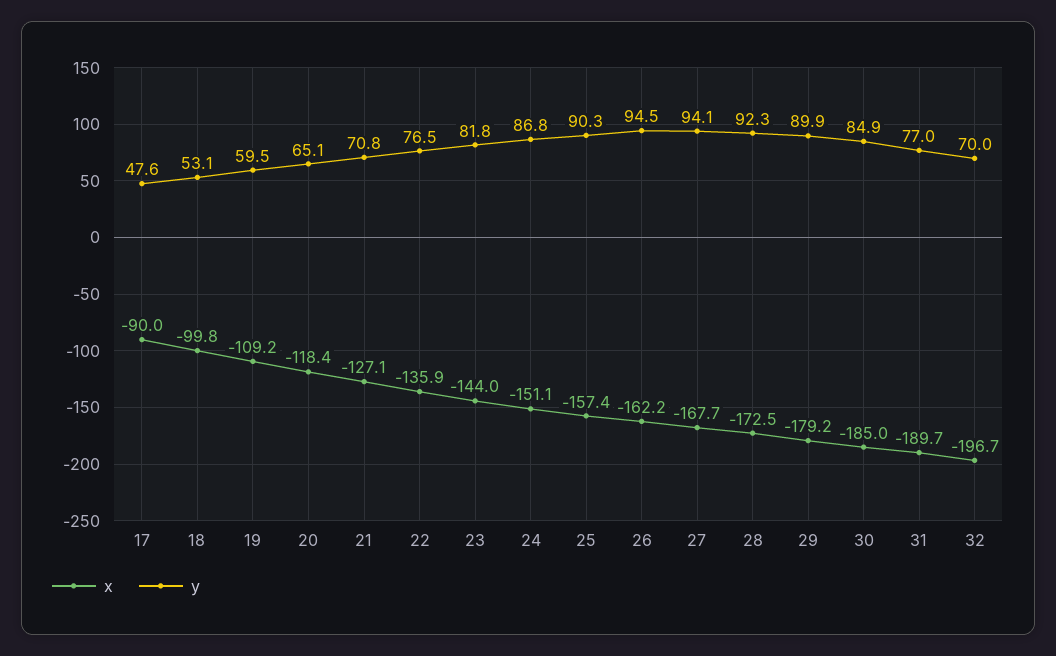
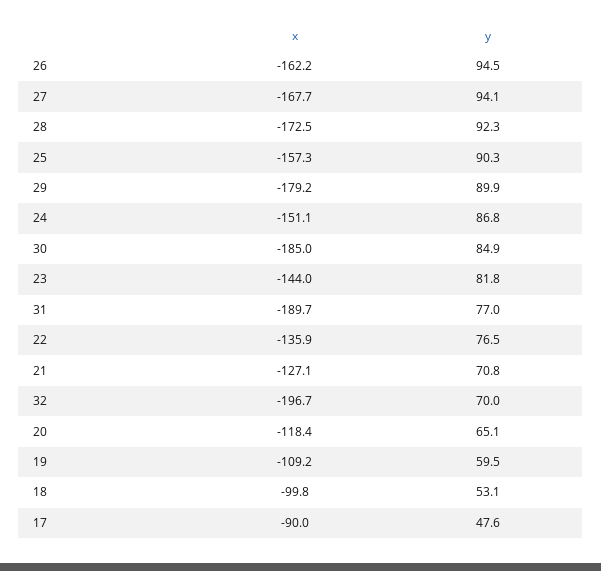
  {
    "x": {
      "17": -90,
      "18": -99.8,
      "19": -109.2,
      "20": -118.4,
      "21": -127.1,
      "22": -135.9,
      "23": -144,
      "24": -151.1,
-     "25": -157.4,
+     "25": -157.3,
      "26": -162.2,
      "27": -167.7,
      "28": -172.5,
      "29": -179.2,
      "30": -185,
      "31": -189.7,
      "32": -196.7
    },
    "y": {
      "17": 47.6,
      "18": 53.1,
      "19": 59.5,
      "20": 65.1,
      "21": 70.8,
      "22": 76.5,
      "23": 81.8,
      "24": 86.8,
      "25": 90.3,
      "26": 94.5,
      "27": 94.1,
      "28": 92.3,
      "29": 89.9,
      "30": 84.9,
      "31": 77,
      "32": 70
    }
  }

